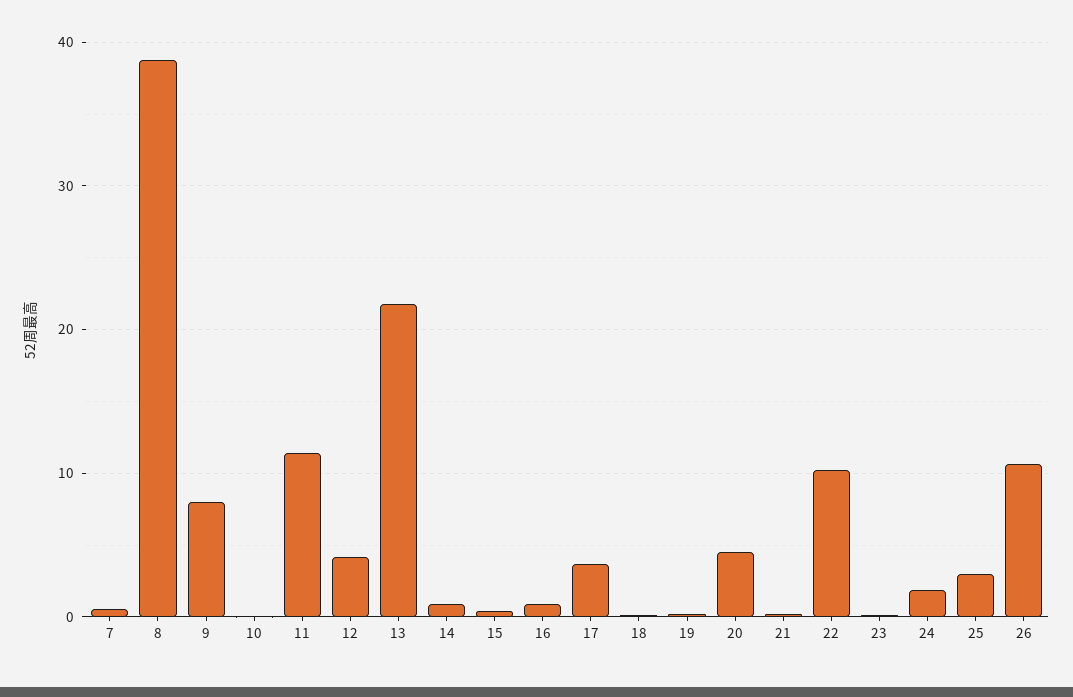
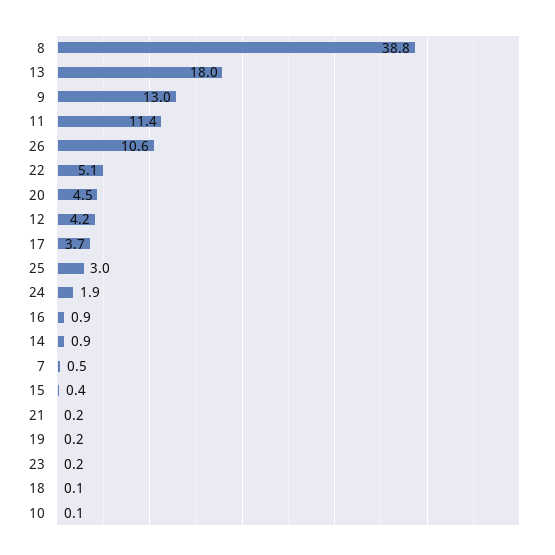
  {
    "7": 0.5,
    "8": 38.8,
-   "9": 8,
+   "9": 13,
    "10": 0.1,
    "11": 11.4,
    "12": 4.2,
-   "13": 22,
+   "13": 18,
    "14": 0.9,
    "15": 0.4,
    "16": 0.9,
    "17": 3.7,
    "18": 0.1,
    "19": 0.2,
    "20": 4.5,
    "21": 0.2,
-   "22": 10,
+   "22": 5.1,
    "23": 0.2,
    "24": 1.9,
    "25": 3,
    "26": 10.6
  }

